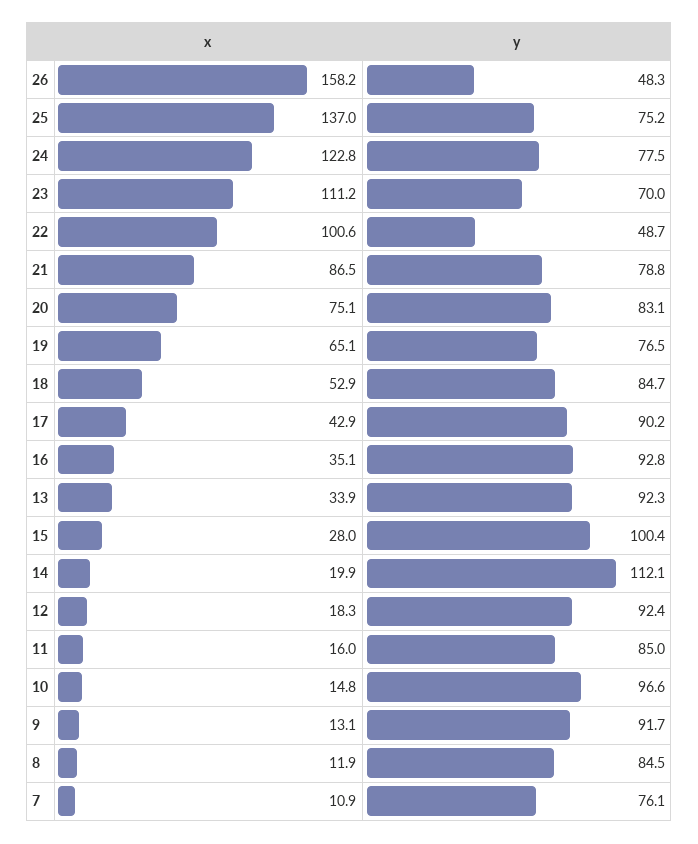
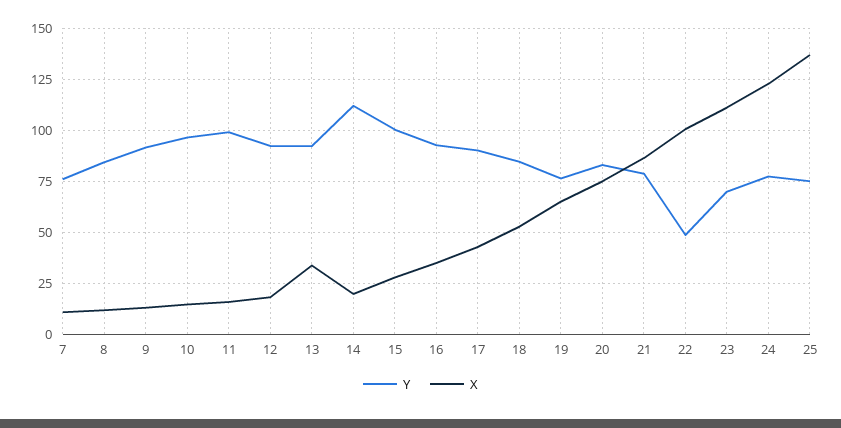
  {
    "x": {
-     "26": 158.2,
      "25": 137,
      "24": 122.8,
      "23": 111.2,
      "22": 100.6,
      "21": 86.5,
      "20": 75.1,
      "19": 65.1,
      "18": 52.9,
      "17": 42.9,
      "16": 35.1,
      "13": 33.9,
      "15": 28,
      "14": 19.9,
      "12": 18.3,
      "11": 16,
      "10": 14.8,
      "9": 13.1,
      "8": 11.9,
      "7": 10.9
    },
    "y": {
-     "26": 48.3,
      "25": 75.2,
      "24": 77.5,
      "23": 70,
      "22": 48.7,
      "21": 78.8,
      "20": 83.1,
      "19": 76.5,
      "18": 84.7,
      "17": 90.2,
      "16": 92.8,
      "13": 92.3,
      "15": 100.4,
      "14": 112.1,
      "12": 92.4,
-     "11": 85,
+     "11": 100,
      "10": 96.6,
      "9": 91.7,
      "8": 84.5,
      "7": 76.1
    }
  }

